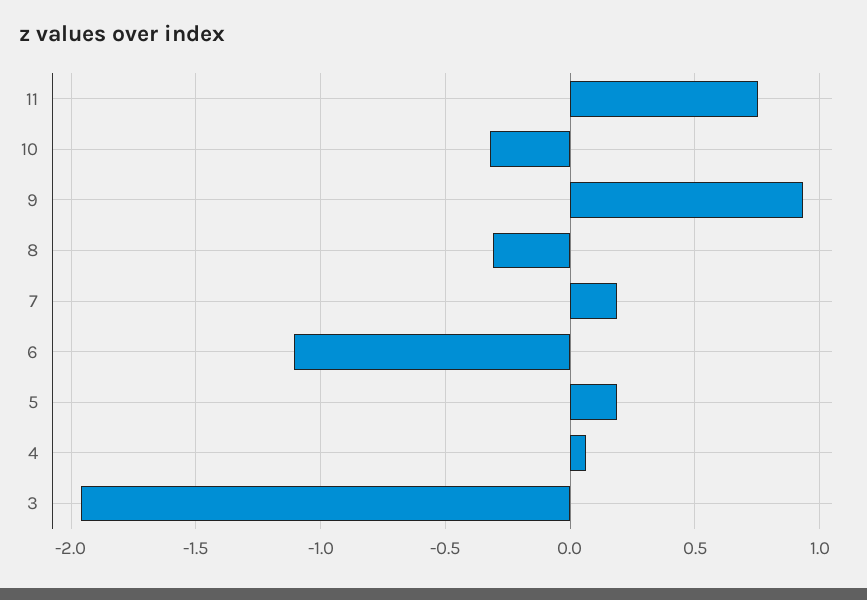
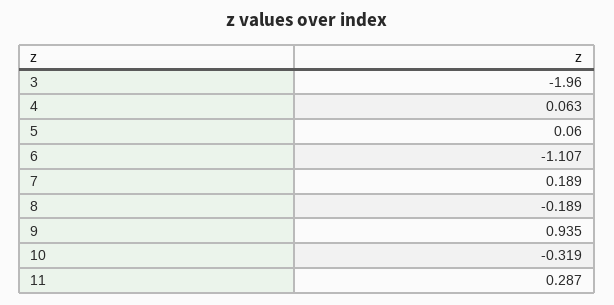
  {
-   "11": 0.75,
+   "11": 0.287,
    "10": -0.319,
    "9": 0.935,
-   "8": -0.3,
+   "8": -0.189,
    "7": 0.189,
    "6": -1.107,
-   "5": 0.2,
+   "5": 0.06,
    "4": 0.063,
    "3": -1.96
  }

